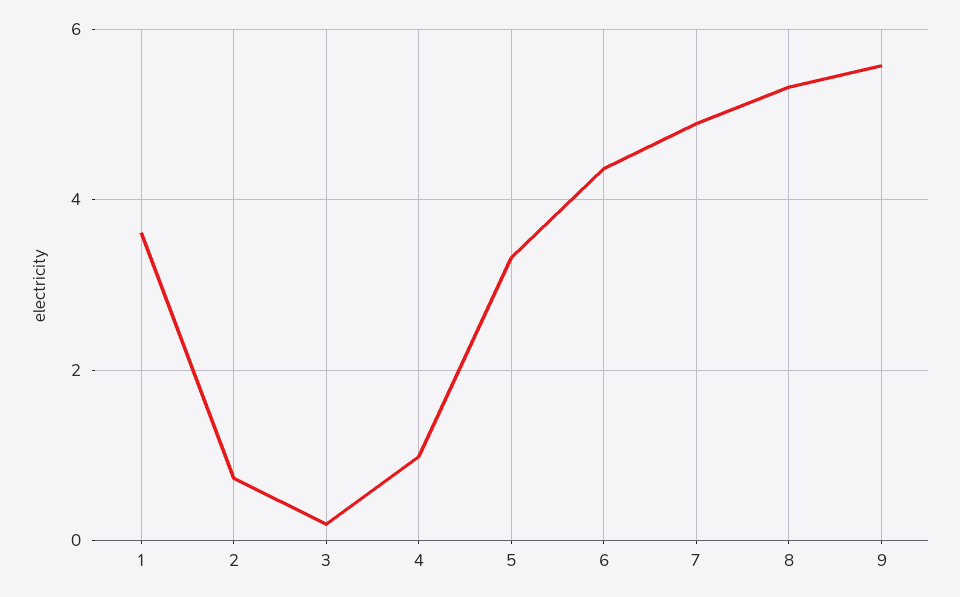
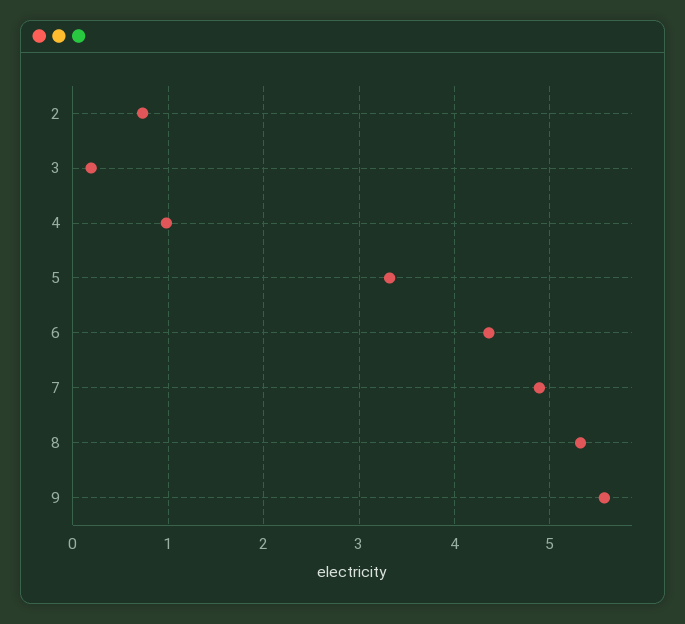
  {
-   "1": 3.6,
    "2": 0.7,
    "3": 0.2,
    "4": 1,
    "5": 3.3,
    "6": 4.4,
    "7": 4.9,
    "8": 5.3,
    "9": 5.6
  }

